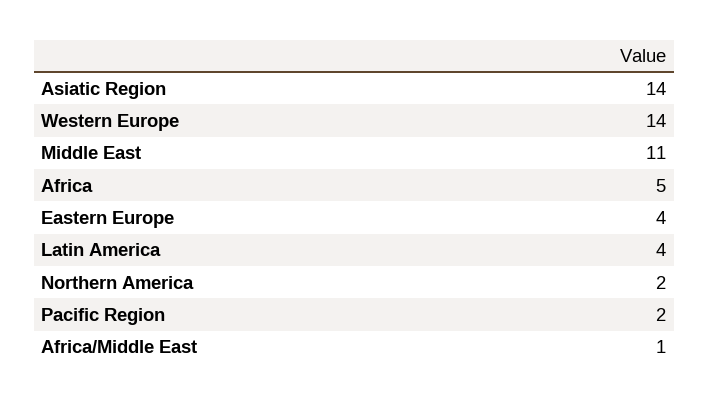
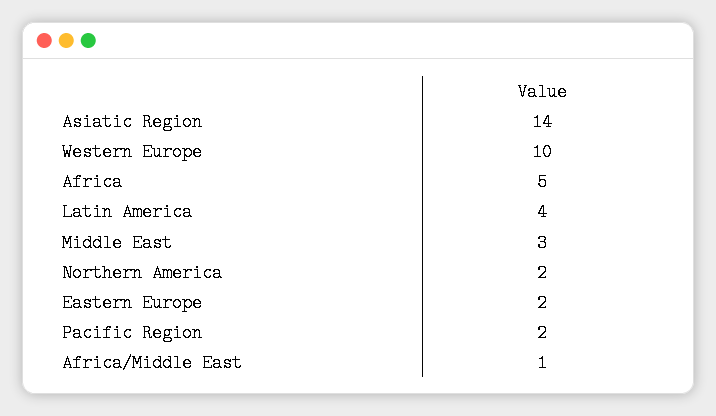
  {
    "Asiatic Region": 14,
-   "Western Europe": 14,
+   "Western Europe": 10,
-   "Middle East": 11,
+   "Middle East": 3,
    "Africa": 5,
-   "Eastern Europe": 4,
+   "Eastern Europe": 2,
    "Latin America": 4,
    "Northern America": 2,
    "Pacific Region": 2,
    "Africa/Middle East": 1
  }

